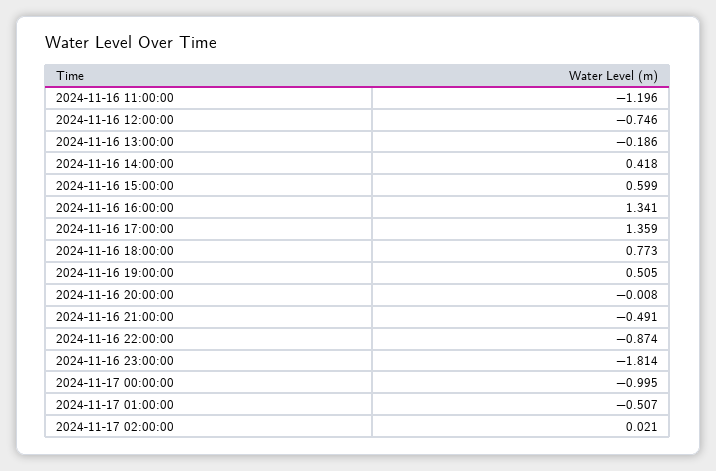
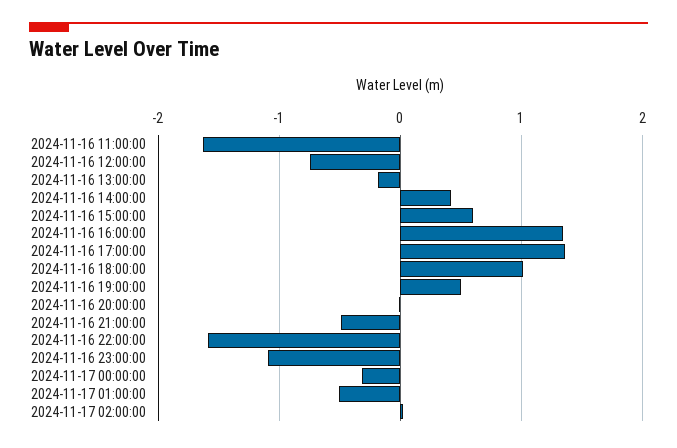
  {
-   "2024-11-16 11:00:00": -1.196,
+   "2024-11-16 11:00:00": -1.6,
    "2024-11-16 12:00:00": -0.746,
    "2024-11-16 13:00:00": -0.186,
    "2024-11-16 14:00:00": 0.418,
    "2024-11-16 15:00:00": 0.599,
    "2024-11-16 16:00:00": 1.341,
    "2024-11-16 17:00:00": 1.359,
-   "2024-11-16 18:00:00": 0.773,
+   "2024-11-16 18:00:00": 1,
    "2024-11-16 19:00:00": 0.505,
    "2024-11-16 20:00:00": -0.008,
    "2024-11-16 21:00:00": -0.491,
-   "2024-11-16 22:00:00": -0.874,
+   "2024-11-16 22:00:00": -1.6,
-   "2024-11-16 23:00:00": -1.814,
+   "2024-11-16 23:00:00": -1.1,
-   "2024-11-17 00:00:00": -0.995,
+   "2024-11-17 00:00:00": -0.3,
    "2024-11-17 01:00:00": -0.507,
    "2024-11-17 02:00:00": 0.021
  }

